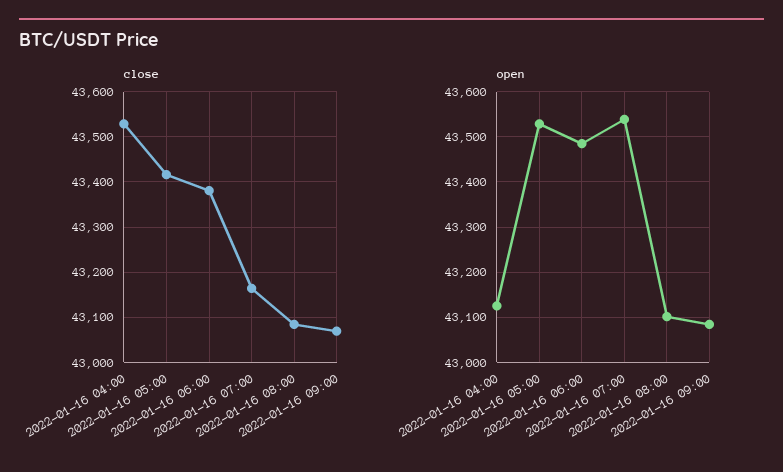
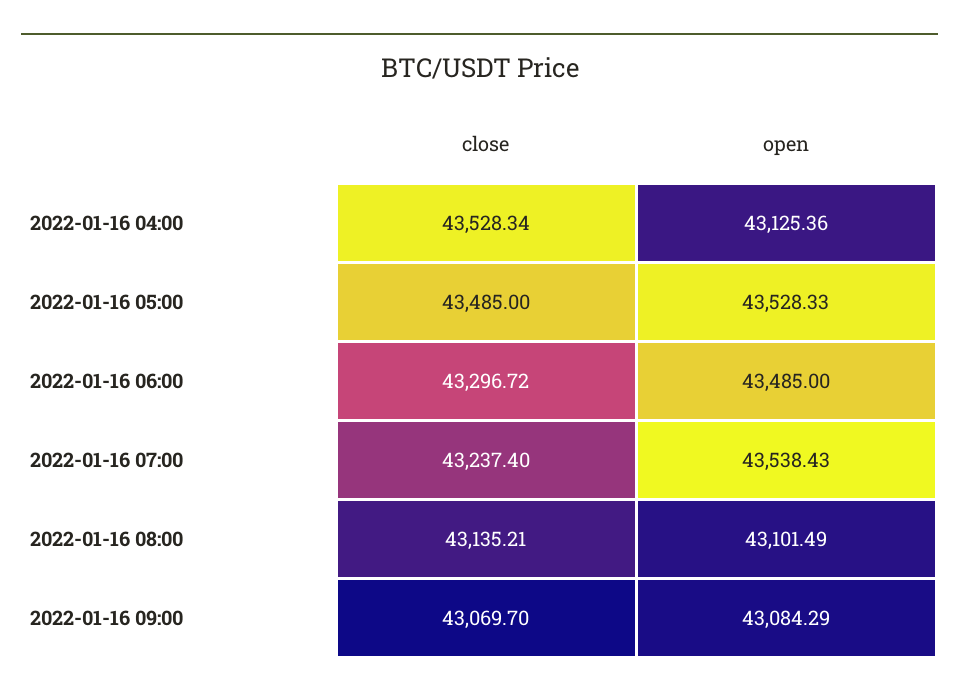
  {
    "close": {
      "2022-01-16 04:00": 43528.34,
-     "2022-01-16 05:00": 43420,
+     "2022-01-16 05:00": 43485,
-     "2022-01-16 06:00": 43380,
+     "2022-01-16 06:00": 43296.72,
-     "2022-01-16 07:00": 43160,
+     "2022-01-16 07:00": 43237.4,
-     "2022-01-16 08:00": 43080,
+     "2022-01-16 08:00": 43135.21,
      "2022-01-16 09:00": 43069.7
    },
    "open": {
      "2022-01-16 04:00": 43125.36,
      "2022-01-16 05:00": 43528.33,
      "2022-01-16 06:00": 43485,
      "2022-01-16 07:00": 43538.43,
      "2022-01-16 08:00": 43101.49,
      "2022-01-16 09:00": 43084.29
    }
  }

